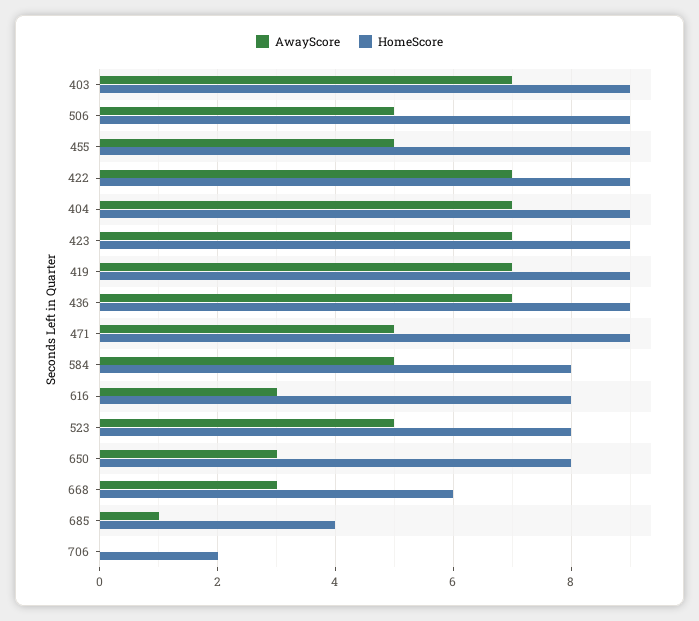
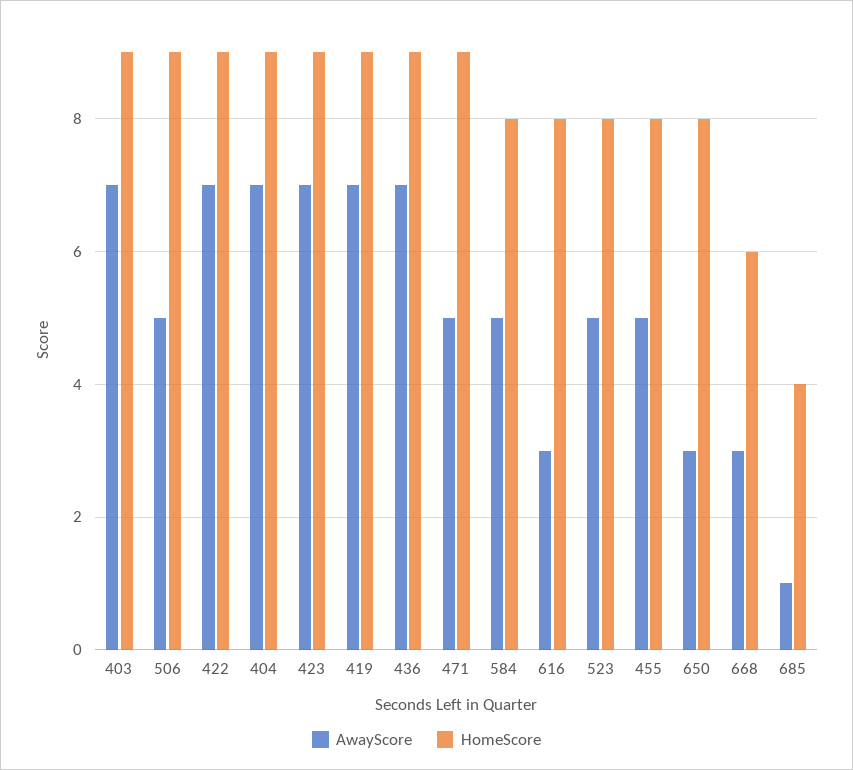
  {
    "AwayScore": {
      "403": 7,
      "506": 5,
      "455": 5,
      "422": 7,
      "404": 7,
      "423": 7,
      "419": 7,
      "436": 7,
      "471": 5,
      "584": 5,
      "616": 3,
      "523": 5,
      "650": 3,
      "668": 3,
-     "685": 1,
+     "685": 1
-     "706": 0
    },
    "HomeScore": {
      "403": 9,
      "506": 9,
-     "455": 9,
+     "455": 8,
      "422": 9,
      "404": 9,
      "423": 9,
      "419": 9,
      "436": 9,
      "471": 9,
      "584": 8,
      "616": 8,
      "523": 8,
      "650": 8,
      "668": 6,
-     "685": 4,
+     "685": 4
-     "706": 2
    }
  }

